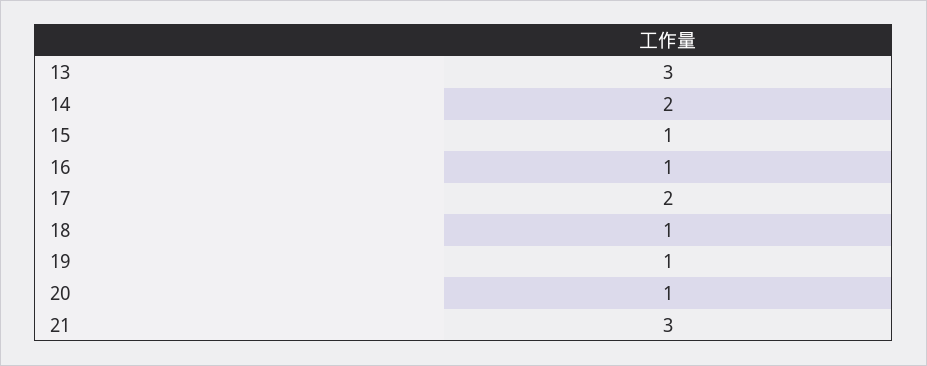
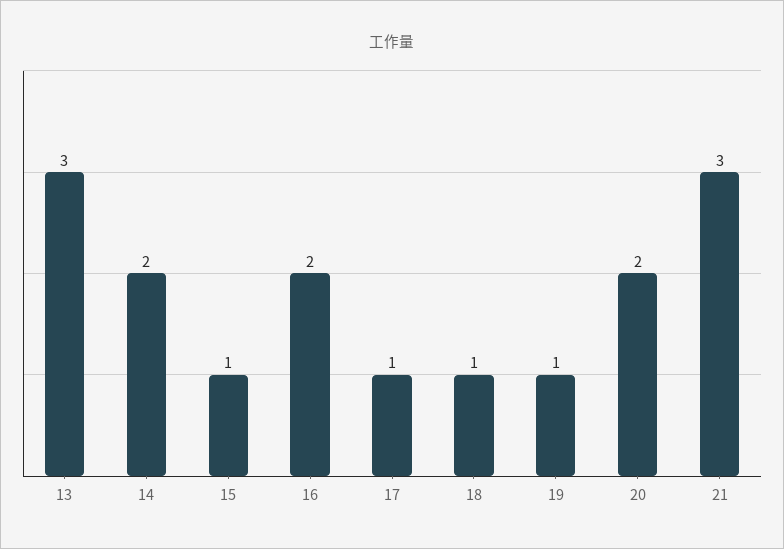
  {
    "13": 3,
    "14": 2,
    "15": 1,
-   "16": 1,
+   "16": 2,
-   "17": 2,
+   "17": 1,
    "18": 1,
    "19": 1,
-   "20": 1,
+   "20": 2,
    "21": 3
  }

